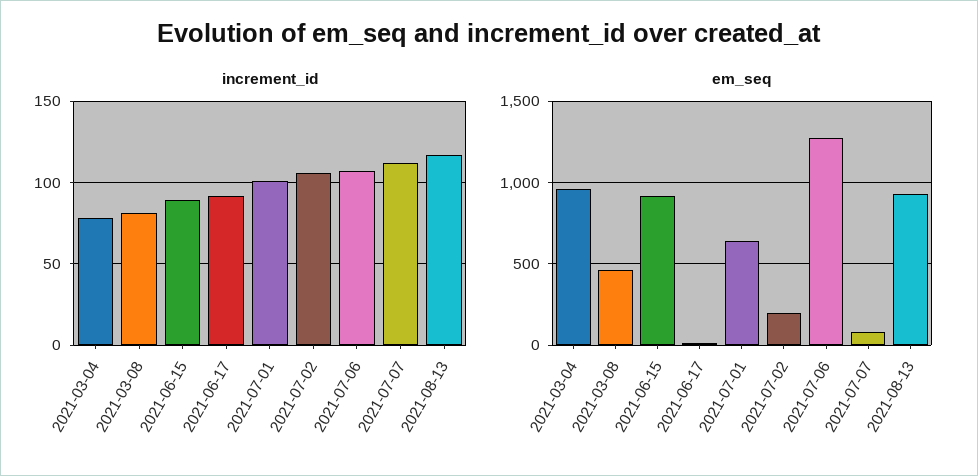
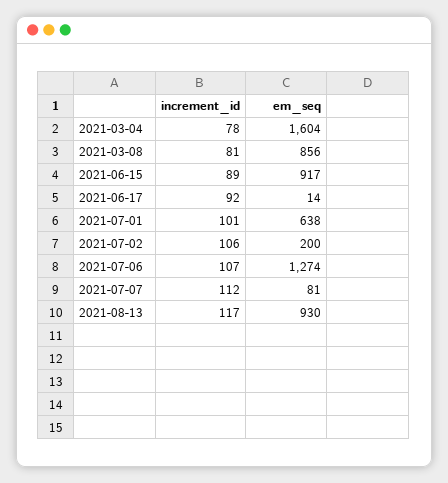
  {
    "increment_id": {
      "2021-03-04": 78,
      "2021-03-08": 81,
      "2021-06-15": 89,
      "2021-06-17": 92,
      "2021-07-01": 101,
      "2021-07-02": 106,
      "2021-07-06": 107,
      "2021-07-07": 112,
      "2021-08-13": 117
    },
    "em_seq": {
-     "2021-03-04": 950,
+     "2021-03-04": 1604,
-     "2021-03-08": 450,
+     "2021-03-08": 856,
      "2021-06-15": 917,
      "2021-06-17": 14,
      "2021-07-01": 638,
      "2021-07-02": 200,
      "2021-07-06": 1274,
      "2021-07-07": 81,
      "2021-08-13": 930
    }
  }

